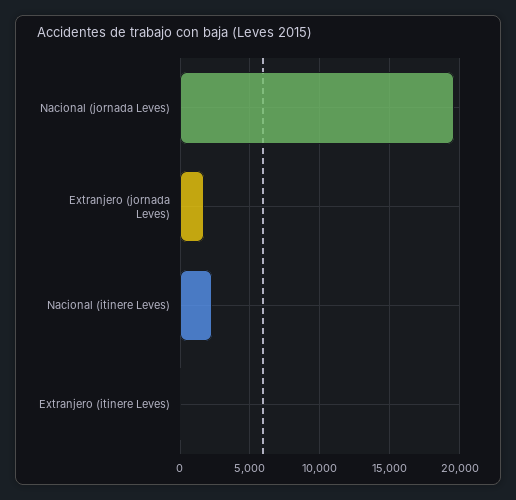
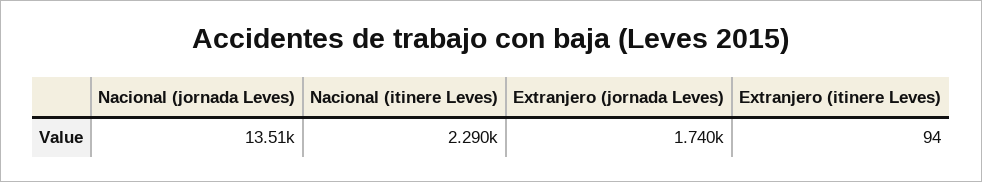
  {
-   "Nacional (jornada Leves)": 19500,
+   "Nacional (jornada Leves)": 13510,
    "Extranjero (jornada Leves)": 1740,
    "Nacional (itinere Leves)": 2290,
    "Extranjero (itinere Leves)": 94
  }

